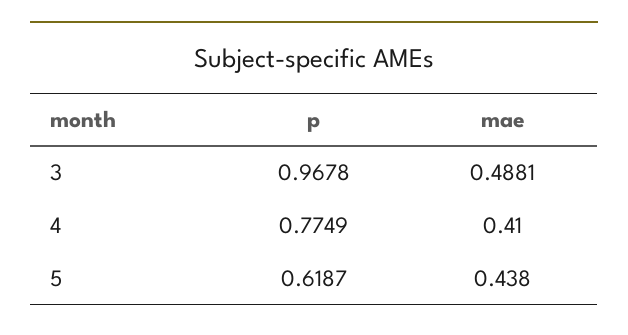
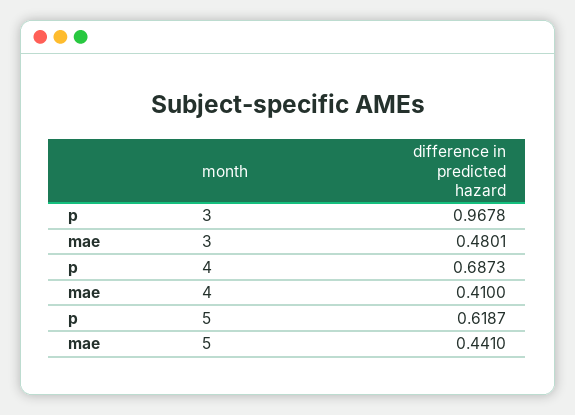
  {
    "p": {
      "3": 0.9678,
-     "4": 0.7749,
+     "4": 0.6873,
      "5": 0.6187
    },
    "mae": {
-     "3": 0.4881,
+     "3": 0.4801,
      "4": 0.41,
-     "5": 0.438
+     "5": 0.441
    }
  }

